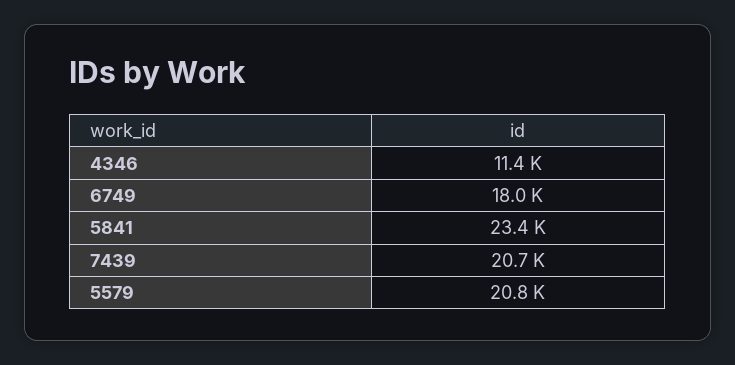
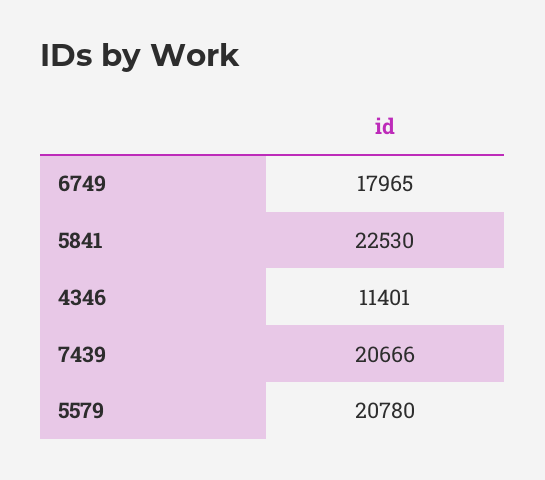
  {
    "4346": 11401,
    "6749": 17965,
-   "5841": 23400,
+   "5841": 22530,
    "7439": 20666,
    "5579": 20780
  }

